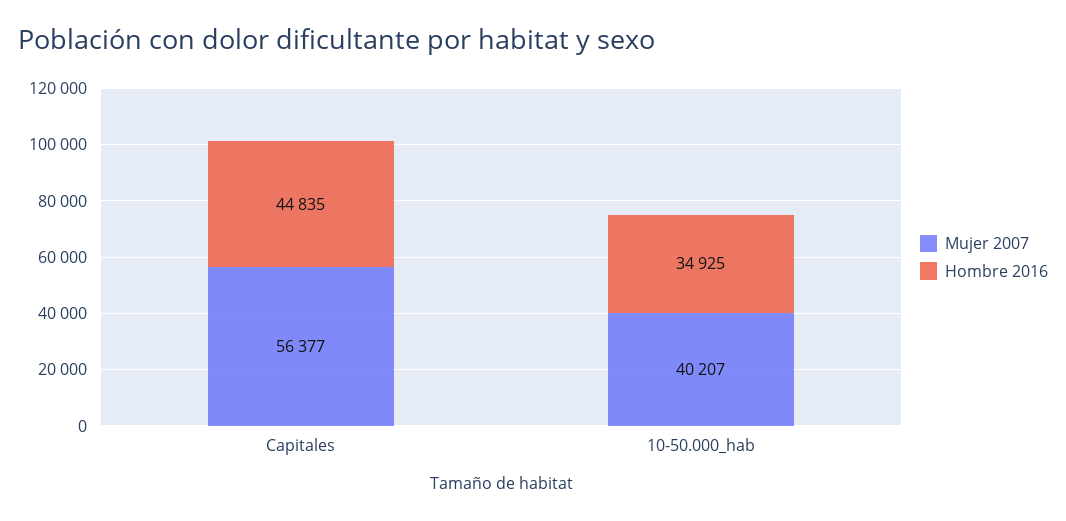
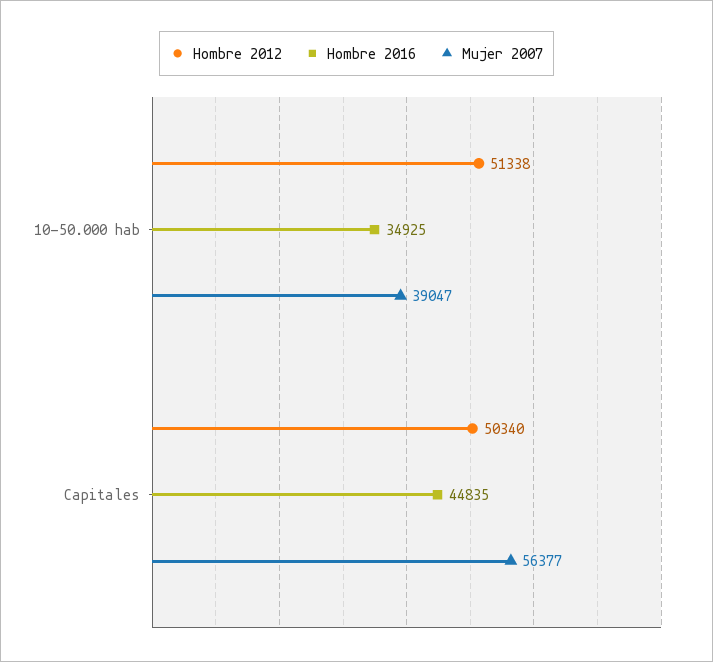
  {
    "Mujer 2007": {
      "Capitales": 56377,
-     "10-50.000_hab": 40207
+     "10-50.000_hab": 39047
    },
    "Hombre 2016": {
      "Capitales": 44835,
      "10-50.000_hab": 34925
-   }
+   },
+   "Hombre 2012": {
+     "10-50.000_hab": 51338,
+     "Capitales": 50340
+   }
  }

